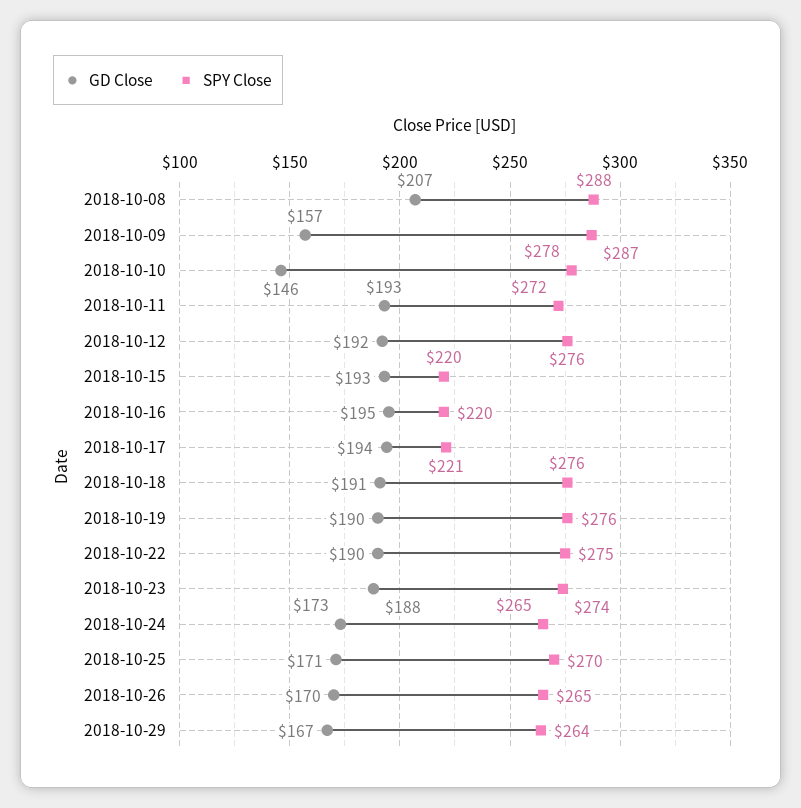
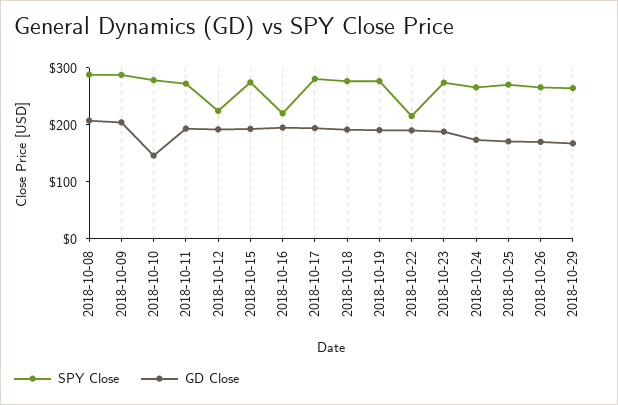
  {
    "GD Close": {
      "2018-10-08": 207,
-     "2018-10-09": 157,
+     "2018-10-09": 200,
      "2018-10-10": 146,
      "2018-10-11": 193,
      "2018-10-12": 192,
      "2018-10-15": 193,
      "2018-10-16": 195,
      "2018-10-17": 194,
      "2018-10-18": 191,
      "2018-10-19": 190,
      "2018-10-22": 190,
      "2018-10-23": 188,
      "2018-10-24": 173,
      "2018-10-25": 171,
      "2018-10-26": 170,
      "2018-10-29": 167
    },
    "SPY Close": {
      "2018-10-08": 288,
      "2018-10-09": 287,
      "2018-10-10": 278,
      "2018-10-11": 272,
-     "2018-10-12": 276,
+     "2018-10-12": 220,
-     "2018-10-15": 220,
+     "2018-10-15": 280,
      "2018-10-16": 220,
-     "2018-10-17": 221,
+     "2018-10-17": 280,
      "2018-10-18": 276,
      "2018-10-19": 276,
-     "2018-10-22": 275,
+     "2018-10-22": 220,
      "2018-10-23": 274,
      "2018-10-24": 265,
      "2018-10-25": 270,
      "2018-10-26": 265,
      "2018-10-29": 264
    }
  }

